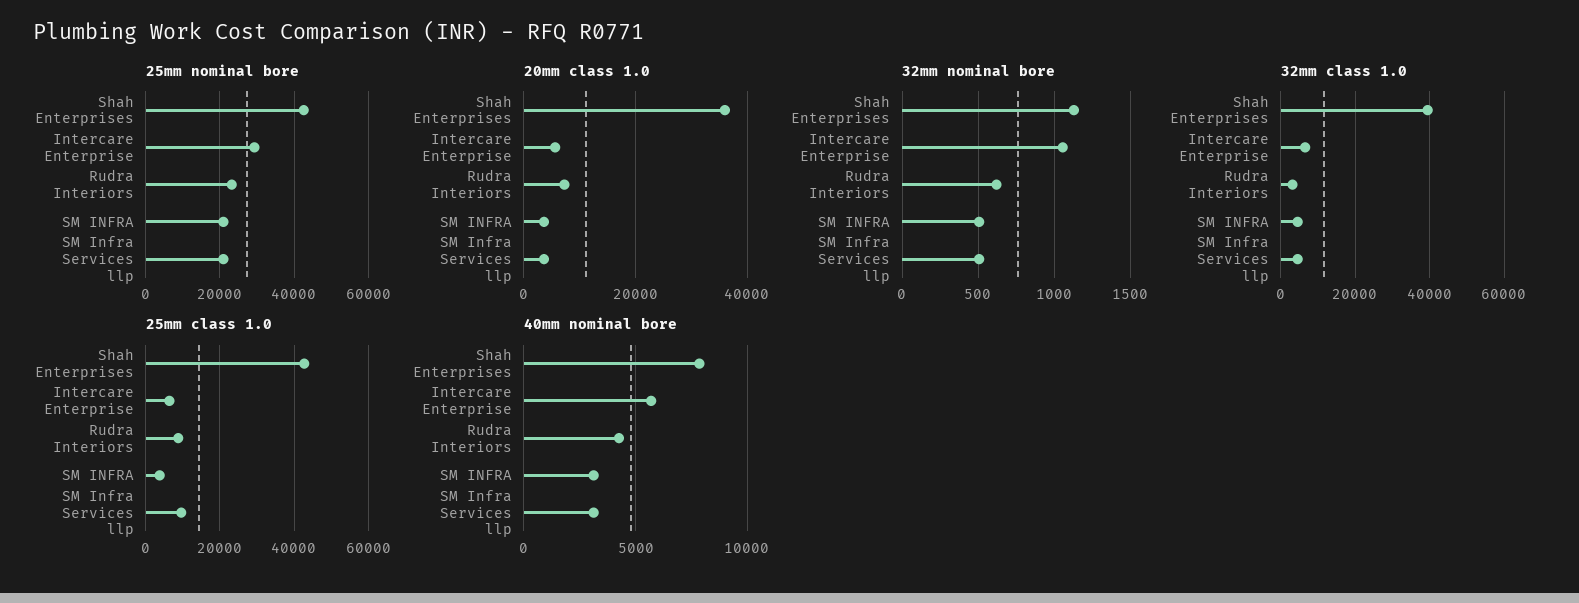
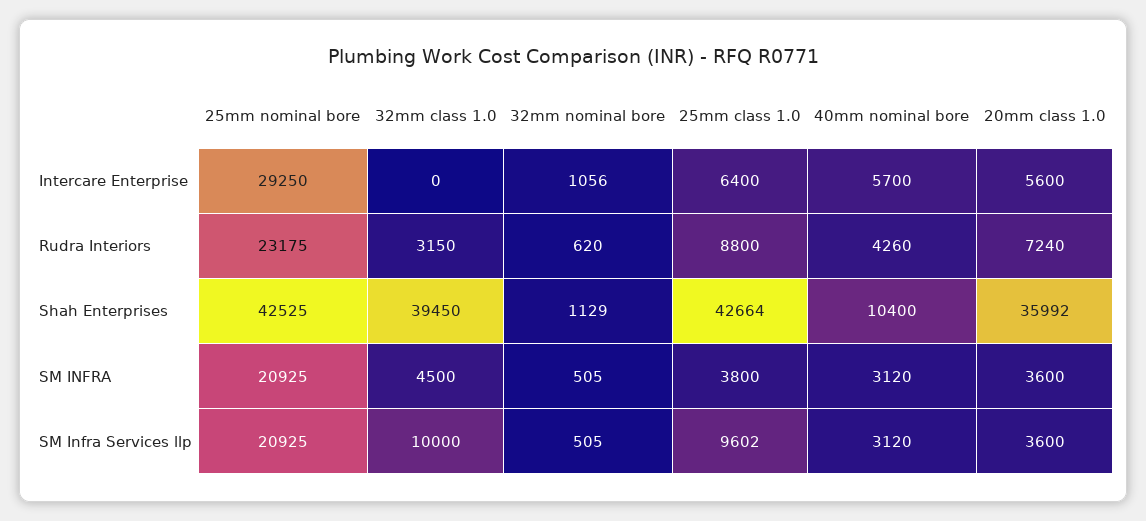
  {
    "25mm nominal bore": {
      "Shah Enterprises": 42525,
      "Intercare Enterprise": 29250,
      "Rudra Interiors": 23175,
      "SM INFRA": 20925,
      "SM Infra Services llp": 20925
    },
    "20mm class 1.0": {
      "Shah Enterprises": 35992,
      "Intercare Enterprise": 5600,
      "Rudra Interiors": 7240,
      "SM INFRA": 3600,
      "SM Infra Services llp": 3600
    },
    "32mm nominal bore": {
      "Shah Enterprises": 1129,
      "Intercare Enterprise": 1056,
      "Rudra Interiors": 620,
      "SM INFRA": 505,
      "SM Infra Services llp": 505
    },
    "32mm class 1.0": {
      "Shah Enterprises": 39450,
-     "Intercare Enterprise": 6000,
+     "Intercare Enterprise": 0,
      "Rudra Interiors": 3150,
      "SM INFRA": 4500,
-     "SM Infra Services llp": 4000
+     "SM Infra Services llp": 10000
    },
    "25mm class 1.0": {
      "Shah Enterprises": 42664,
      "Intercare Enterprise": 6400,
      "Rudra Interiors": 8800,
      "SM INFRA": 3800,
      "SM Infra Services llp": 9602
    },
    "40mm nominal bore": {
-     "Shah Enterprises": 8000,
+     "Shah Enterprises": 10400,
      "Intercare Enterprise": 5700,
      "Rudra Interiors": 4260,
      "SM INFRA": 3120,
      "SM Infra Services llp": 3120
    }
  }

